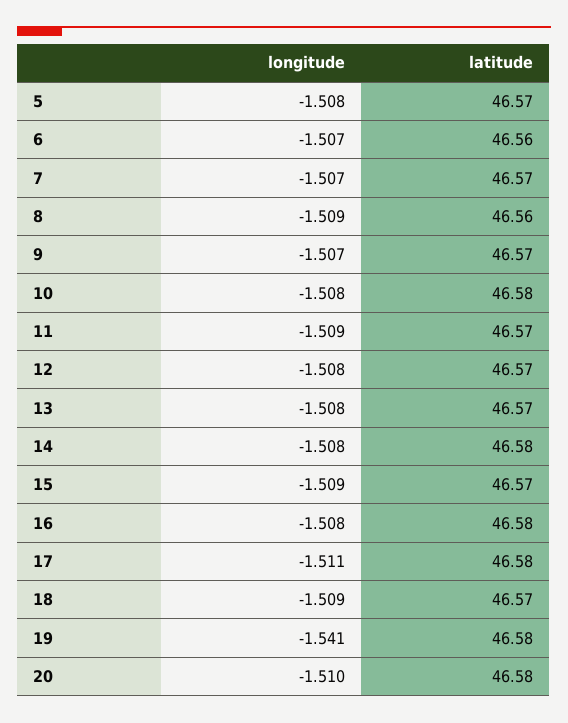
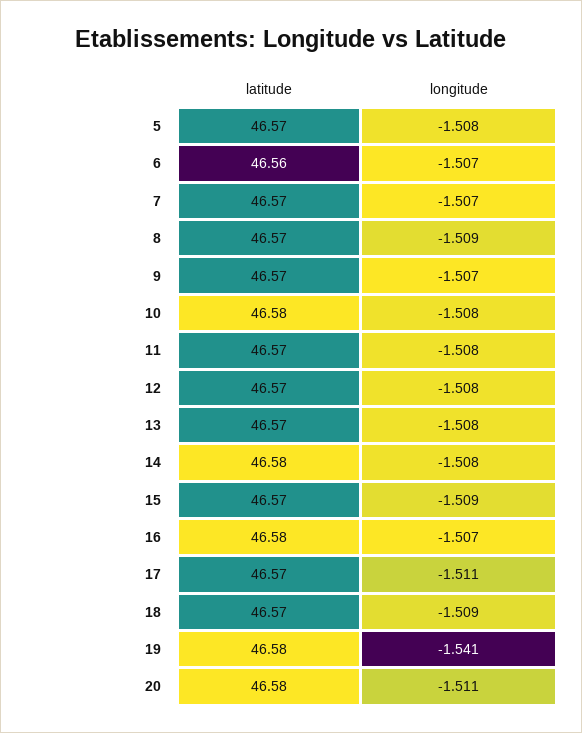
  {
    "longitude": {
      "5": -1.508,
      "6": -1.507,
      "7": -1.507,
      "8": -1.509,
      "9": -1.507,
      "10": -1.508,
-     "11": -1.509,
+     "11": -1.508,
      "12": -1.508,
      "13": -1.508,
      "14": -1.508,
      "15": -1.509,
-     "16": -1.508,
+     "16": -1.507,
      "17": -1.511,
      "18": -1.509,
      "19": -1.541,
-     "20": -1.51
+     "20": -1.511
    },
    "latitude": {
      "5": 46.57,
      "6": 46.56,
      "7": 46.57,
-     "8": 46.56,
+     "8": 46.57,
      "9": 46.57,
      "10": 46.58,
      "11": 46.57,
      "12": 46.57,
      "13": 46.57,
      "14": 46.58,
      "15": 46.57,
      "16": 46.58,
-     "17": 46.58,
+     "17": 46.57,
      "18": 46.57,
      "19": 46.58,
      "20": 46.58
    }
  }

